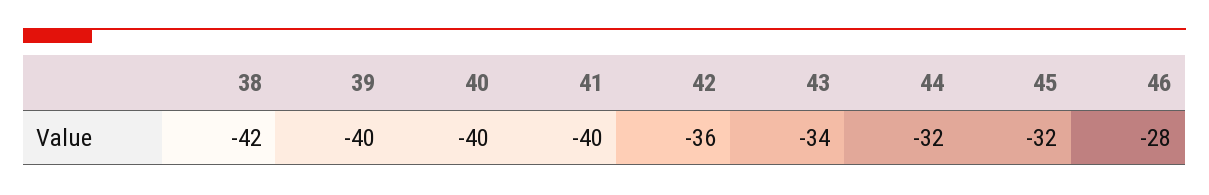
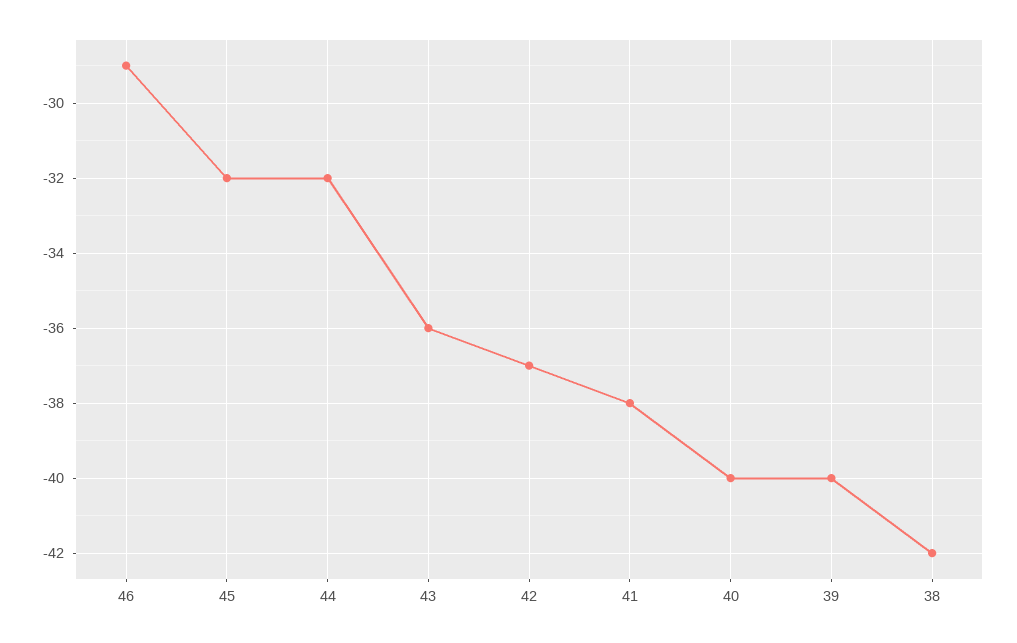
  {
    "38": -42,
    "39": -40,
    "40": -40,
-   "41": -40,
+   "41": -38,
-   "42": -36,
+   "42": -37,
-   "43": -34,
+   "43": -36,
    "44": -32,
    "45": -32,
-   "46": -28
+   "46": -29
  }

